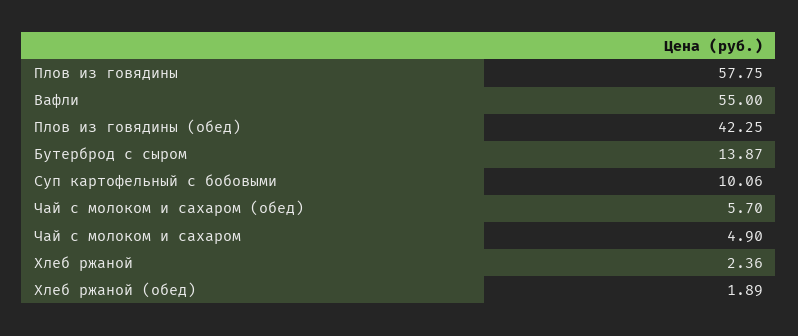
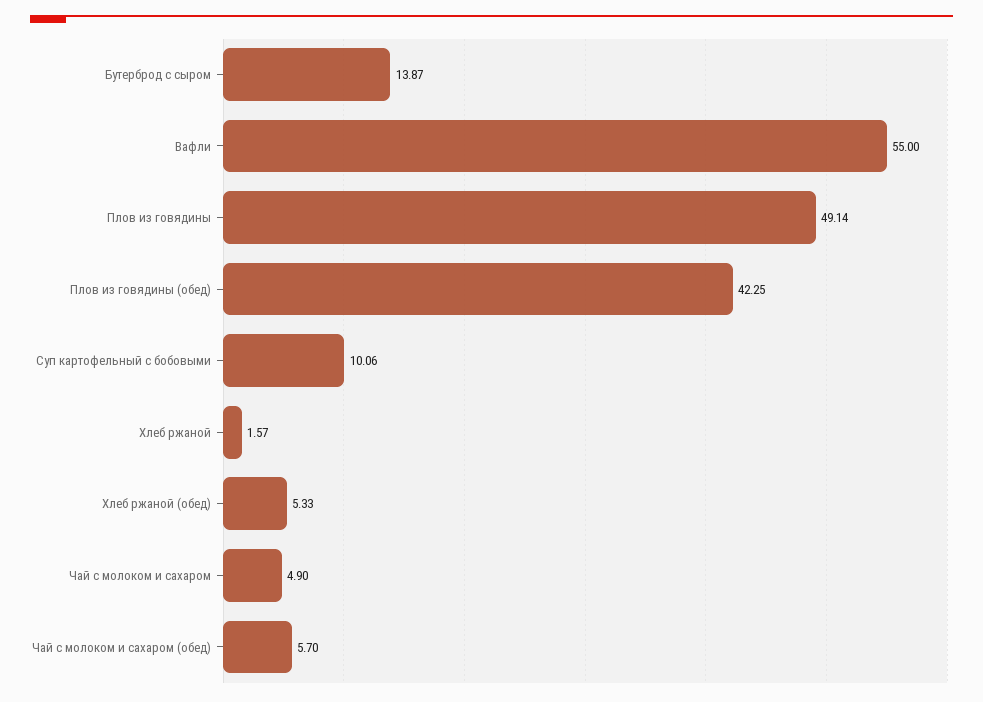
  {
-   "Плов из говядины": 57.75,
+   "Плов из говядины": 49.14,
    "Вафли": 55,
    "Плов из говядины (обед)": 42.25,
    "Бутерброд с сыром": 13.87,
    "Суп картофельный с бобовыми": 10.06,
    "Чай с молоком и сахаром (обед)": 5.7,
    "Чай с молоком и сахаром": 4.9,
-   "Хлеб ржаной": 2.36,
+   "Хлеб ржаной": 1.57,
-   "Хлеб ржаной (обед)": 1.89
+   "Хлеб ржаной (обед)": 5.33
  }

